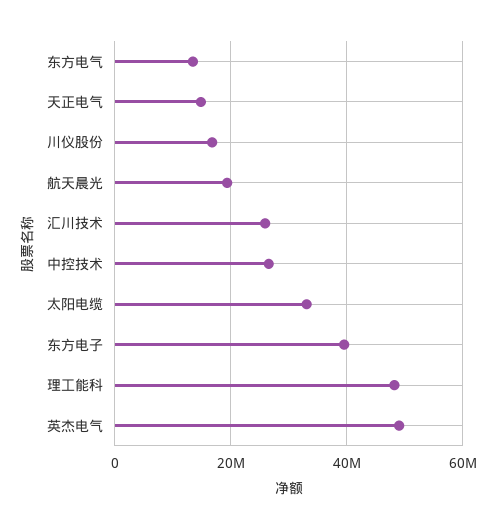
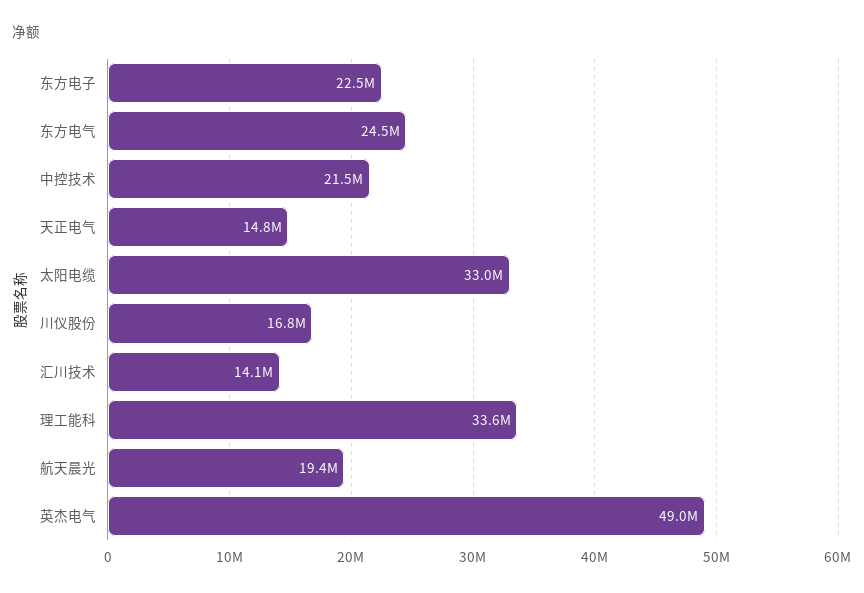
  {
-   "东方电气": 14000000,
+   "东方电气": 24500000,
    "天正电气": 14800000,
    "川仪股份": 16800000,
    "航天晨光": 19400000,
-   "汇川技术": 26000000,
+   "汇川技术": 14100000,
-   "中控技术": 26000000,
+   "中控技术": 21500000,
    "太阳电缆": 33000000,
-   "东方电子": 40000000,
+   "东方电子": 22500000,
-   "理工能科": 48000000,
+   "理工能科": 33600000,
    "英杰电气": 49000000
  }

